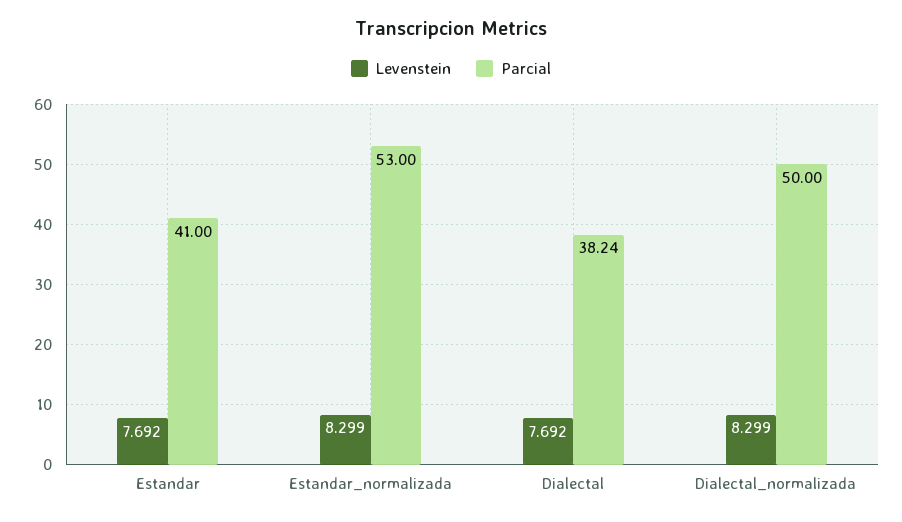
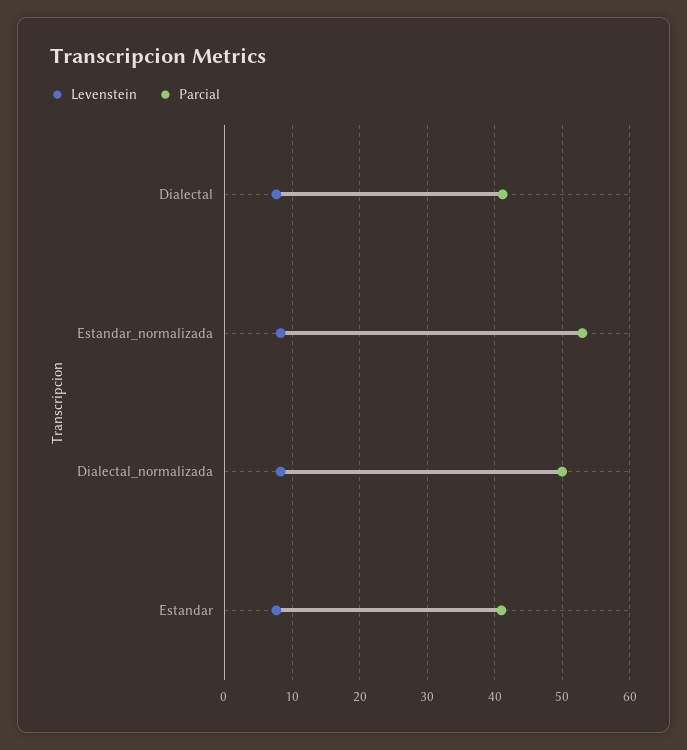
  {
    "Levenstein": {
      "Estandar": 7.692,
      "Estandar_normalizada": 8.299,
      "Dialectal": 7.692,
      "Dialectal_normalizada": 8.299
    },
    "Parcial": {
      "Estandar": 41,
      "Estandar_normalizada": 53,
-     "Dialectal": 38.24,
+     "Dialectal": 41,
      "Dialectal_normalizada": 50
    }
  }

